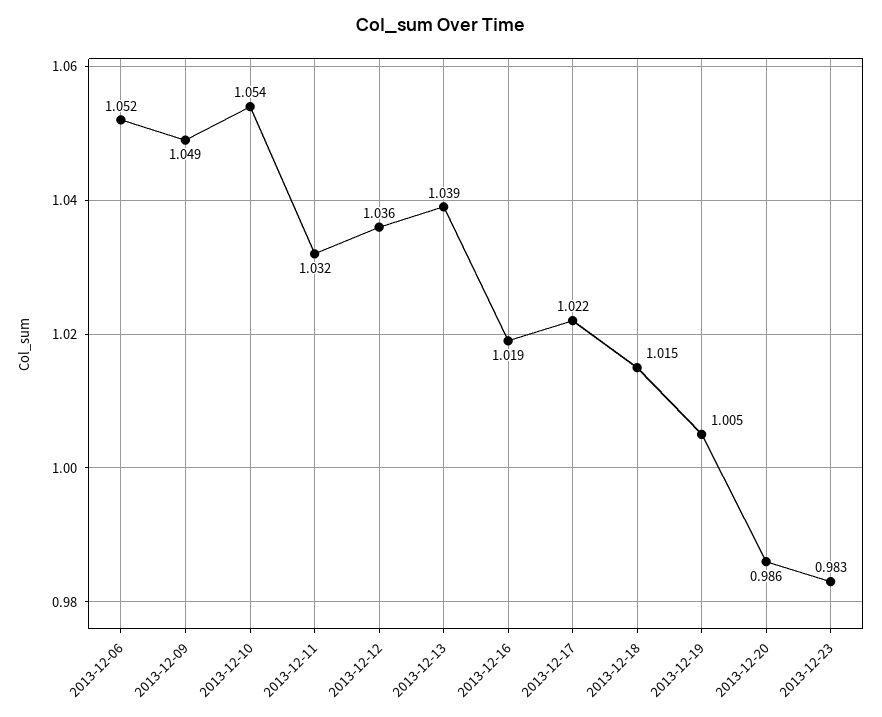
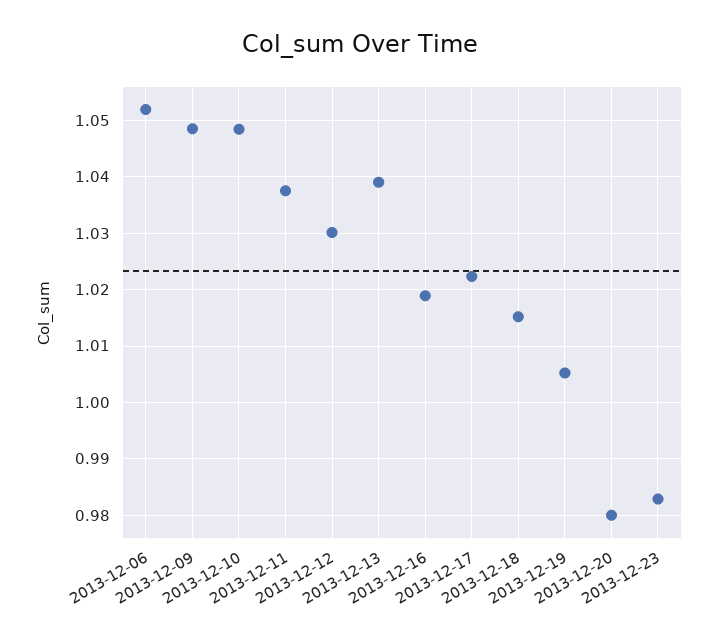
  {
    "2013-12-06": 1.052,
    "2013-12-09": 1.049,
-   "2013-12-10": 1.054,
+   "2013-12-10": 1.048,
-   "2013-12-11": 1.032,
+   "2013-12-11": 1.038,
-   "2013-12-12": 1.036,
+   "2013-12-12": 1.03,
    "2013-12-13": 1.039,
    "2013-12-16": 1.019,
    "2013-12-17": 1.022,
    "2013-12-18": 1.015,
    "2013-12-19": 1.005,
-   "2013-12-20": 0.986,
+   "2013-12-20": 0.98,
    "2013-12-23": 0.983
  }

